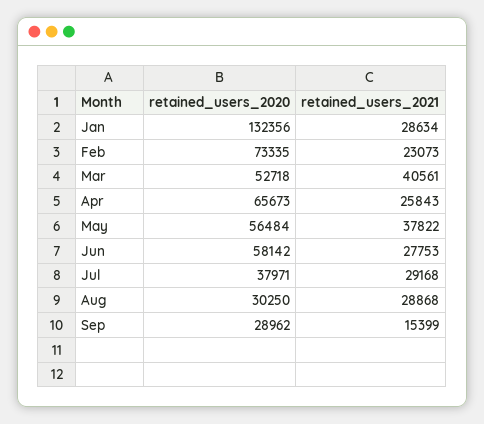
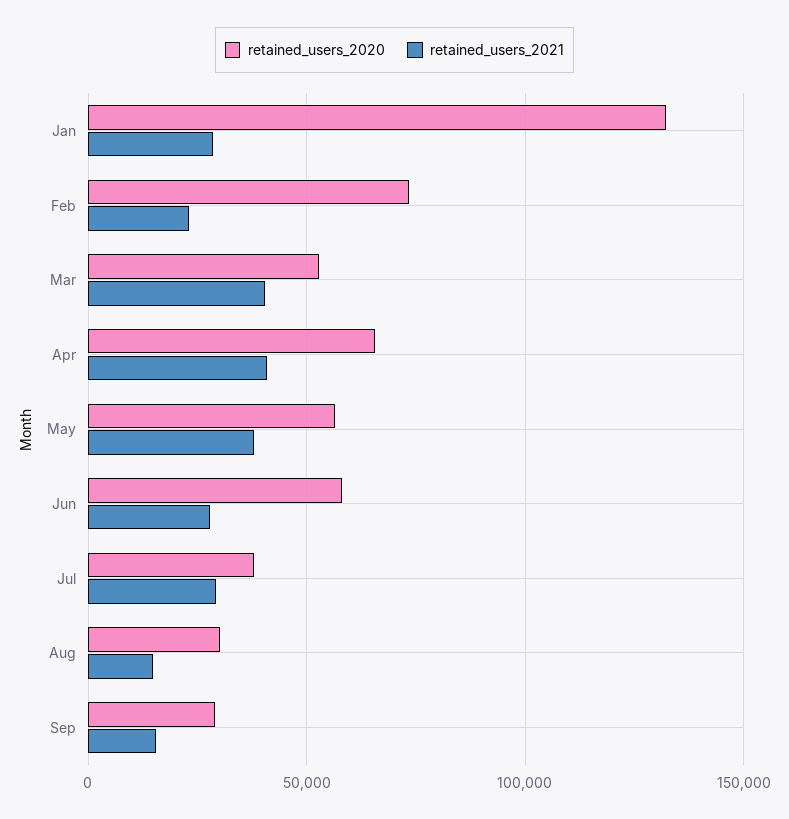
  {
    "retained_users_2020": {
      "Jan": 132356,
      "Feb": 73335,
      "Mar": 52718,
      "Apr": 65673,
      "May": 56484,
      "Jun": 58142,
      "Jul": 37971,
      "Aug": 30250,
      "Sep": 28962
    },
    "retained_users_2021": {
      "Jan": 28634,
      "Feb": 23073,
      "Mar": 40561,
-     "Apr": 25843,
+     "Apr": 40000,
      "May": 37822,
      "Jun": 27753,
      "Jul": 29168,
-     "Aug": 28868,
+     "Aug": 15000,
      "Sep": 15399
    }
  }

